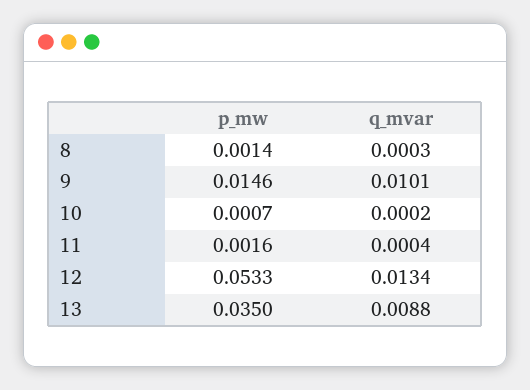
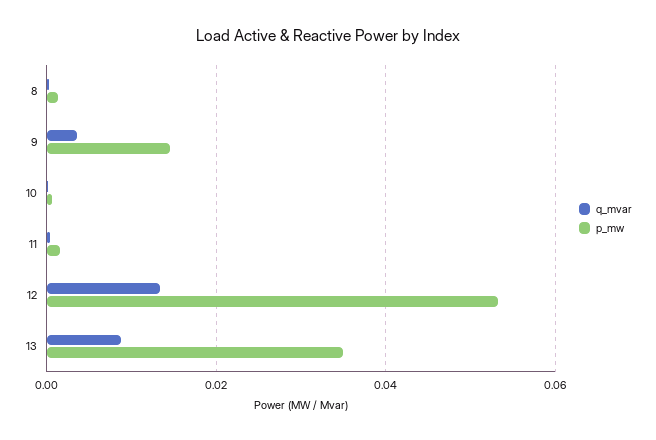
  {
    "p_mw": {
      "8": 0.0014,
      "9": 0.0146,
      "10": 0.0007,
      "11": 0.0016,
      "12": 0.0533,
      "13": 0.035
    },
    "q_mvar": {
      "8": 0.0003,
-     "9": 0.0101,
+     "9": 0.004,
      "10": 0.0002,
      "11": 0.0004,
      "12": 0.0134,
      "13": 0.0088
    }
  }

